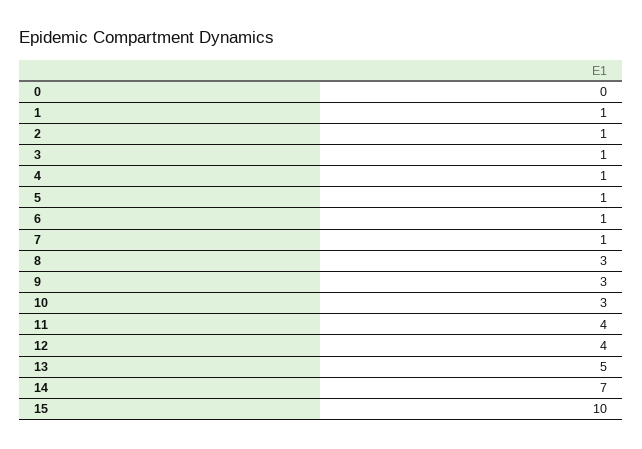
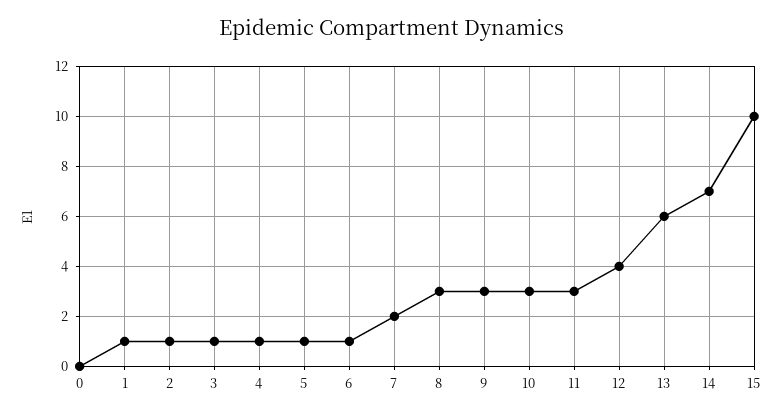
  {
    "0": 0,
    "1": 1,
    "2": 1,
    "3": 1,
    "4": 1,
    "5": 1,
    "6": 1,
-   "7": 1,
+   "7": 2,
    "8": 3,
    "9": 3,
    "10": 3,
-   "11": 4,
+   "11": 3,
    "12": 4,
-   "13": 5,
+   "13": 6,
    "14": 7,
    "15": 10
  }

